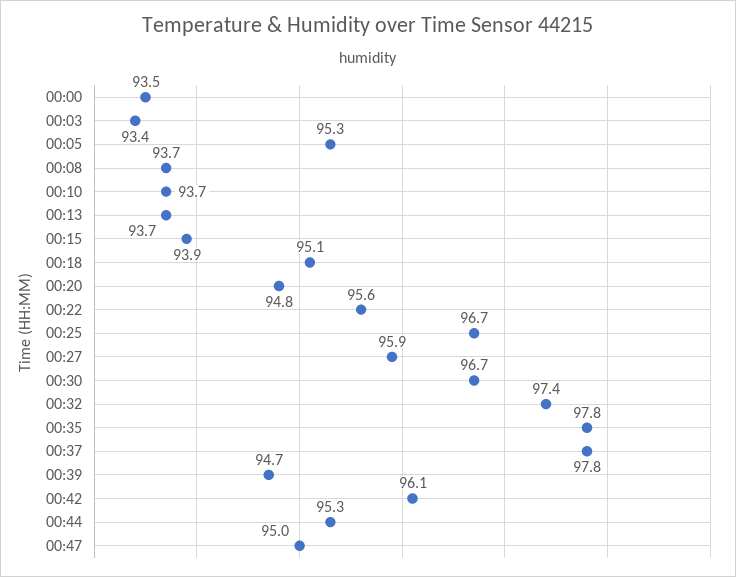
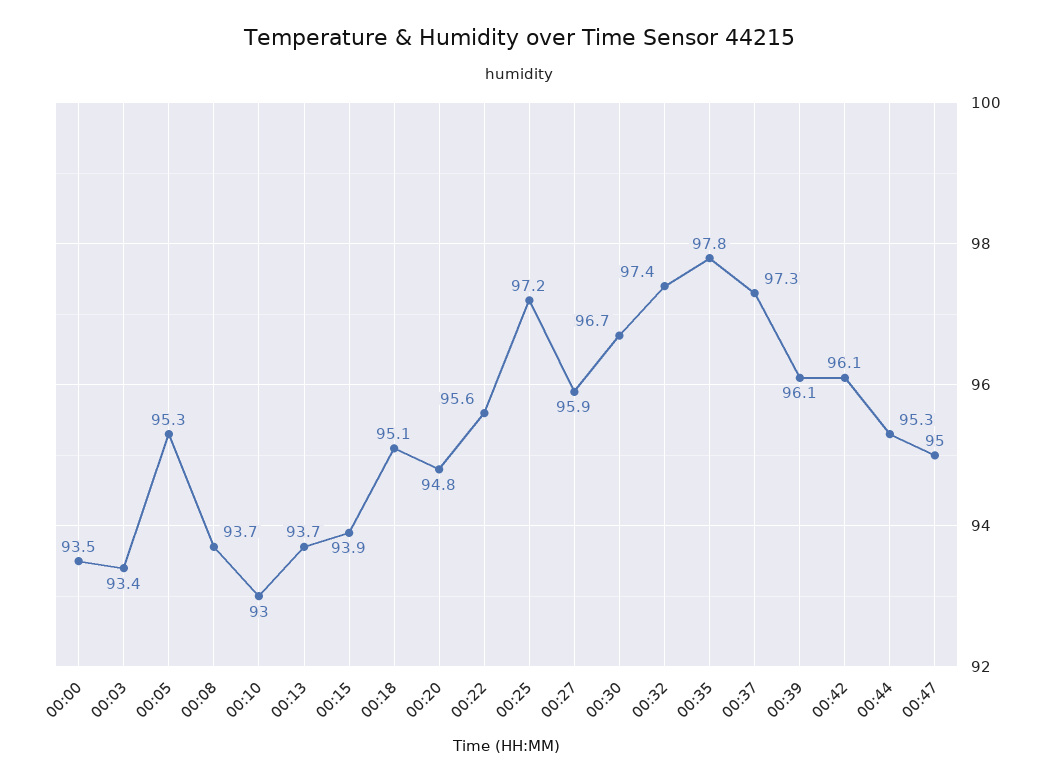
  {
    "00:00": 93.5,
    "00:03": 93.4,
    "00:05": 95.3,
    "00:08": 93.7,
-   "00:10": 93.7,
+   "00:10": 93,
    "00:13": 93.7,
    "00:15": 93.9,
    "00:18": 95.1,
    "00:20": 94.8,
    "00:22": 95.6,
-   "00:25": 96.7,
+   "00:25": 97.2,
    "00:27": 95.9,
    "00:30": 96.7,
    "00:32": 97.4,
    "00:35": 97.8,
-   "00:37": 97.8,
+   "00:37": 97.3,
-   "00:39": 94.7,
+   "00:39": 96.1,
    "00:42": 96.1,
    "00:44": 95.3,
    "00:47": 95
  }

